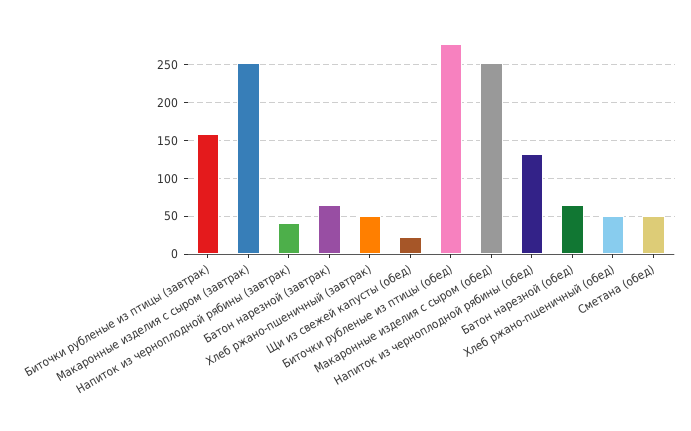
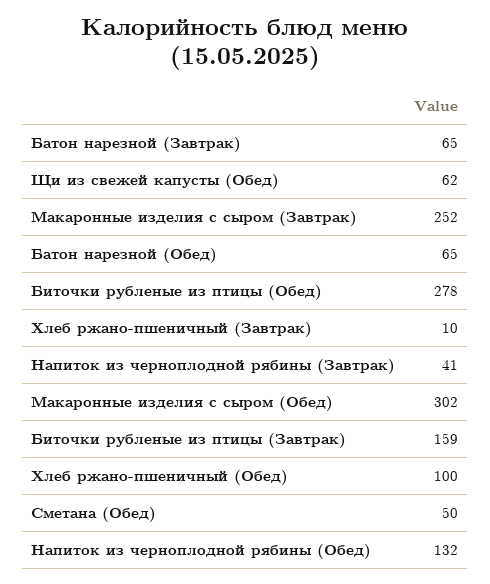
  {
    "Биточки рубленые из птицы (завтрак)": 159,
    "Макаронные изделия с сыром (завтрак)": 252,
    "Напиток из черноплодной рябины (завтрак)": 41,
    "Батон нарезной (завтрак)": 65,
-   "Хлеб ржано-пшеничный (завтрак)": 50,
+   "Хлеб ржано-пшеничный (завтрак)": 10,
-   "Щи из свежей капусты (обед)": 20,
+   "Щи из свежей капусты (обед)": 62,
    "Биточки рубленые из птицы (обед)": 278,
-   "Макаронные изделия с сыром (обед)": 250,
+   "Макаронные изделия с сыром (обед)": 302,
    "Напиток из черноплодной рябины (обед)": 132,
    "Батон нарезной (обед)": 65,
-   "Хлеб ржано-пшеничный (обед)": 50,
+   "Хлеб ржано-пшеничный (обед)": 100,
    "Сметана (обед)": 50
  }

